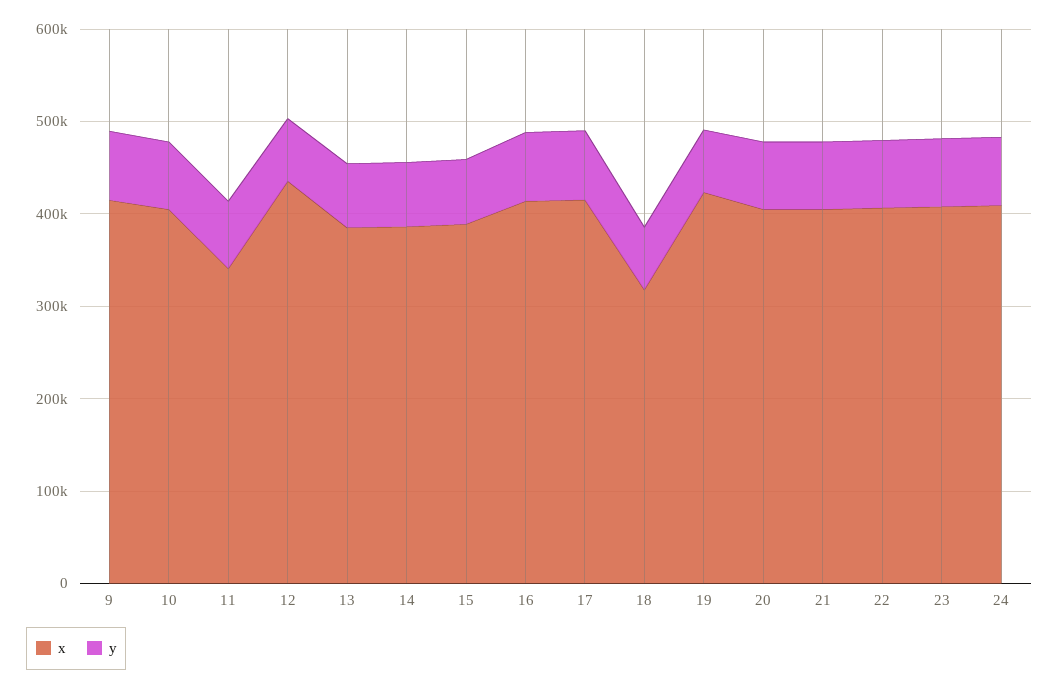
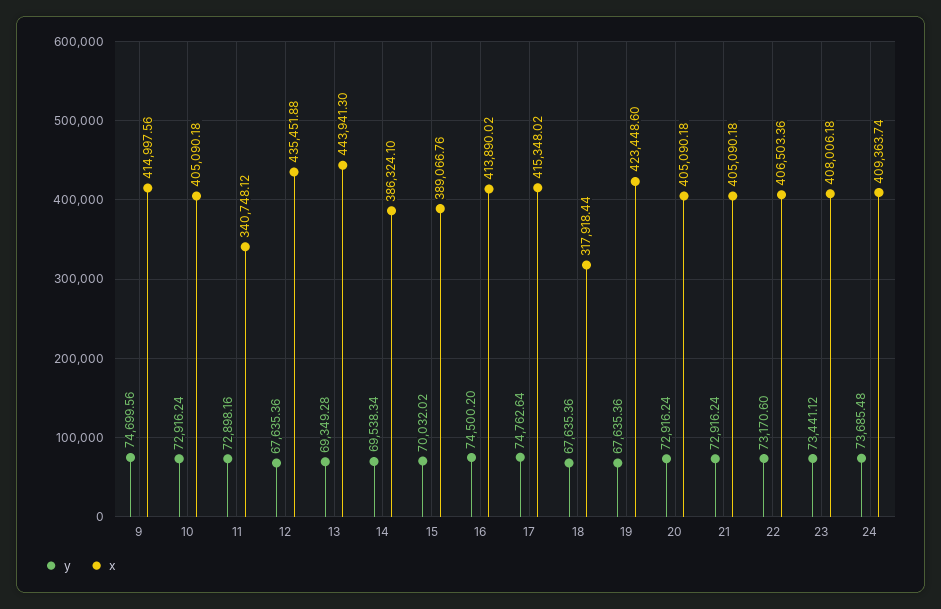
  {
    "x": {
      "9": 414997.56,
      "10": 405090.18,
      "11": 340748.12,
      "12": 435451.88,
-     "13": 380000,
+     "13": 443941.3,
      "14": 386324.1,
      "15": 389066.76,
      "16": 413890.02,
      "17": 415348.02,
      "18": 317918.44,
      "19": 423448.6,
      "20": 405090.18,
      "21": 405090.18,
      "22": 406503.36,
      "23": 408006.18,
      "24": 409363.74
    },
    "y": {
      "9": 74699.56,
      "10": 72916.24,
      "11": 72898.16,
      "12": 67635.36,
      "13": 69349.28,
      "14": 69538.34,
      "15": 70032.02,
      "16": 74500.2,
      "17": 74762.64,
      "18": 67635.36,
      "19": 67635.36,
      "20": 72916.24,
      "21": 72916.24,
      "22": 73170.6,
      "23": 73441.12,
      "24": 73685.48
    }
  }

